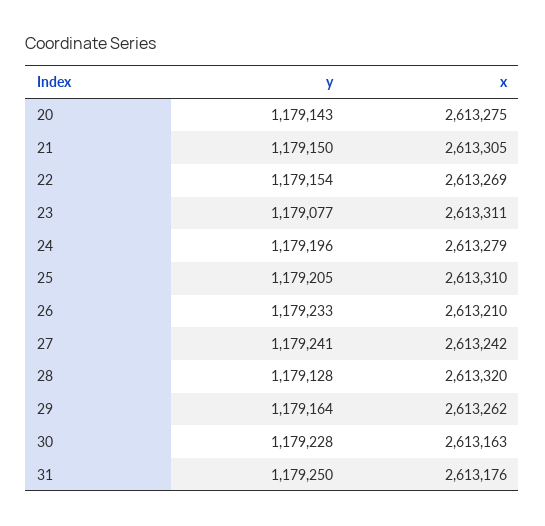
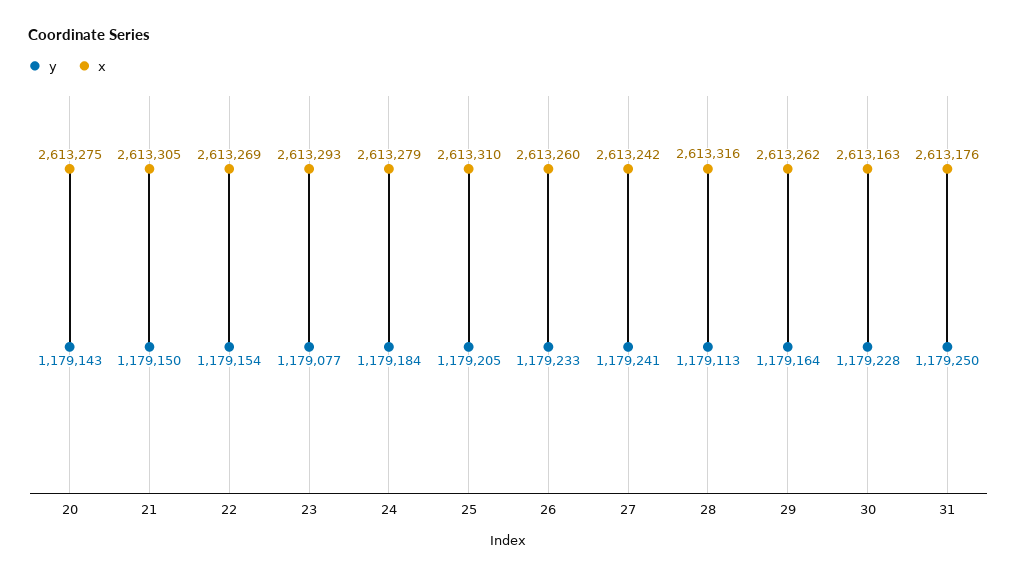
  {
    "y": {
      "20": 1179143,
      "21": 1179150,
      "22": 1179154,
      "23": 1179077,
-     "24": 1179196,
+     "24": 1179184,
      "25": 1179205,
      "26": 1179233,
      "27": 1179241,
-     "28": 1179128,
+     "28": 1179113,
      "29": 1179164,
      "30": 1179228,
      "31": 1179250
    },
    "x": {
      "20": 2613275,
      "21": 2613305,
      "22": 2613269,
-     "23": 2613311,
+     "23": 2613293,
      "24": 2613279,
      "25": 2613310,
-     "26": 2613210,
+     "26": 2613260,
      "27": 2613242,
-     "28": 2613320,
+     "28": 2613316,
      "29": 2613262,
      "30": 2613163,
      "31": 2613176
    }
  }

